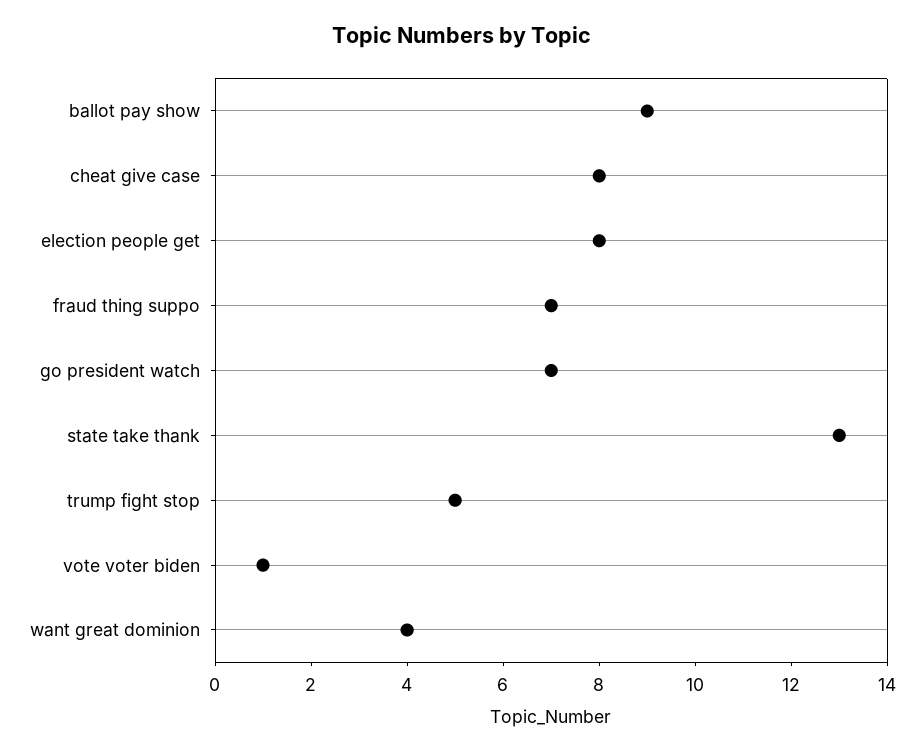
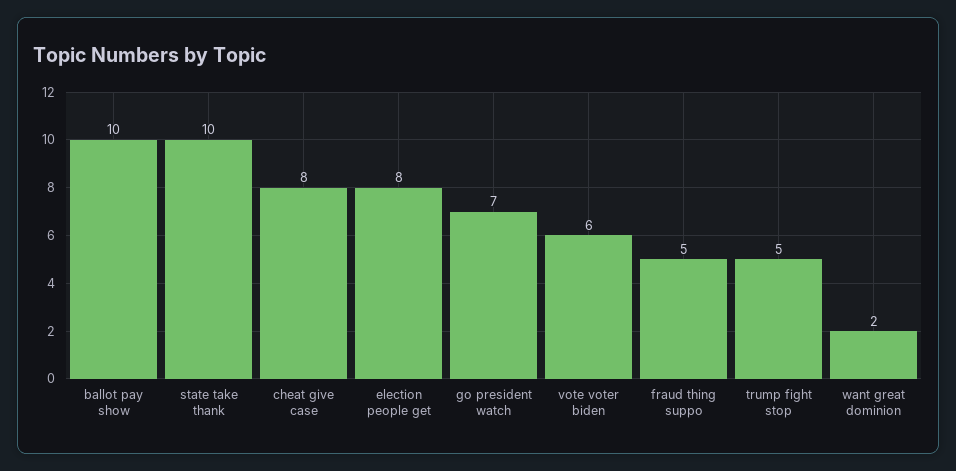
  {
-   "ballot pay show": 9,
+   "ballot pay show": 10,
    "cheat give case": 8,
    "election people get": 8,
-   "fraud thing suppo": 7,
+   "fraud thing suppo": 5,
    "go president watch": 7,
-   "state take thank": 13,
+   "state take thank": 10,
    "trump fight stop": 5,
-   "vote voter biden": 1,
+   "vote voter biden": 6,
-   "want great dominion": 4
+   "want great dominion": 2
  }

